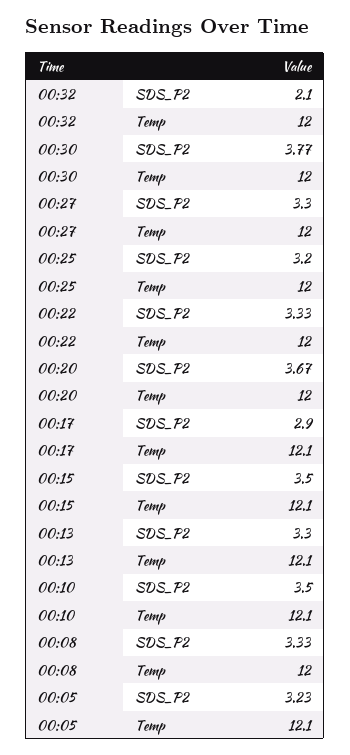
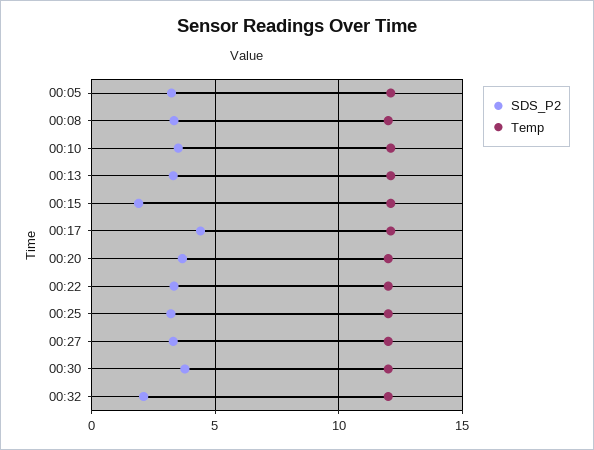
  {
    "SDS_P2": {
      "00:32": 2.1,
      "00:30": 3.77,
      "00:27": 3.3,
      "00:25": 3.2,
      "00:22": 3.33,
      "00:20": 3.67,
-     "00:17": 2.9,
+     "00:17": 4.5,
-     "00:15": 3.5,
+     "00:15": 2,
      "00:13": 3.3,
      "00:10": 3.5,
      "00:08": 3.33,
      "00:05": 3.23
    },
    "Temp": {
      "00:32": 12,
      "00:30": 12,
      "00:27": 12,
      "00:25": 12,
      "00:22": 12,
      "00:20": 12,
      "00:17": 12.1,
      "00:15": 12.1,
      "00:13": 12.1,
      "00:10": 12.1,
      "00:08": 12,
      "00:05": 12.1
    }
  }

